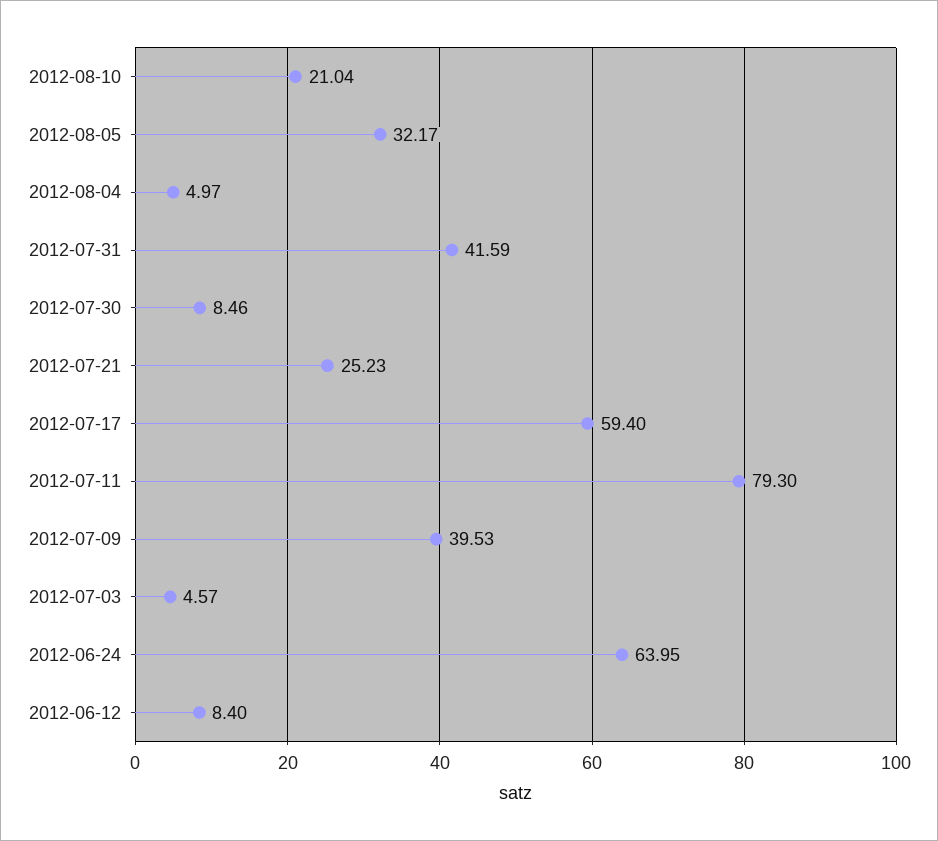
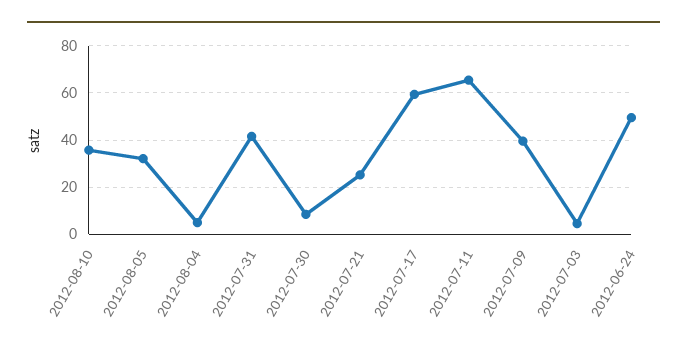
  {
-   "2012-08-10": 21.04,
+   "2012-08-10": 35,
    "2012-08-05": 32.17,
    "2012-08-04": 4.97,
    "2012-07-31": 41.59,
    "2012-07-30": 8.46,
    "2012-07-21": 25.23,
    "2012-07-17": 59.4,
-   "2012-07-11": 79.3,
+   "2012-07-11": 65,
    "2012-07-09": 39.53,
    "2012-07-03": 4.57,
-   "2012-06-24": 63.95,
+   "2012-06-24": 50
-   "2012-06-12": 8.4
  }

